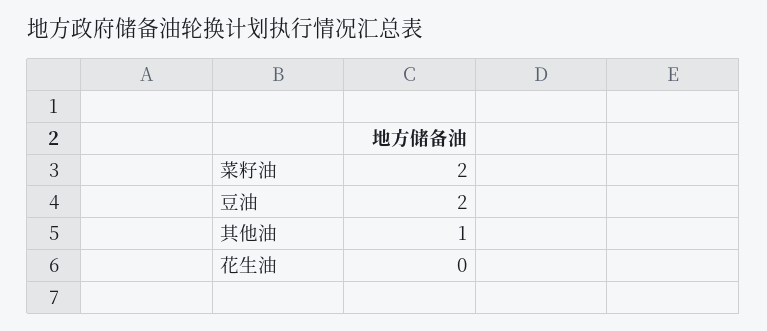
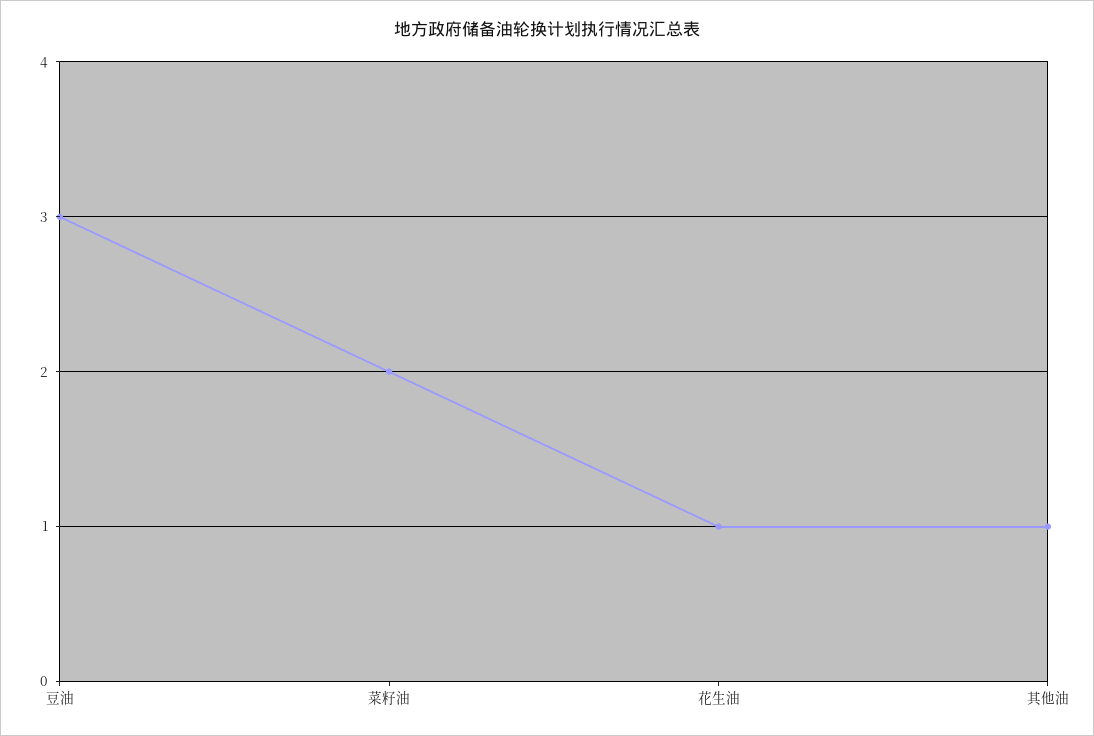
  {
    "菜籽油": 2,
-   "豆油": 2,
+   "豆油": 3,
    "其他油": 1,
-   "花生油": 0
+   "花生油": 1
  }

